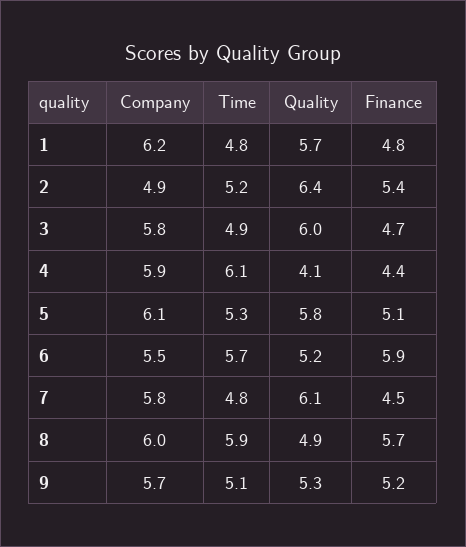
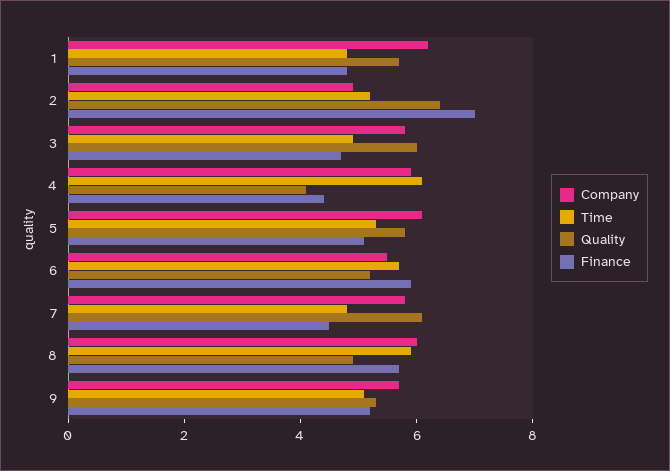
  {
    "Company": {
      "1": 6.2,
      "2": 4.9,
      "3": 5.8,
      "4": 5.9,
      "5": 6.1,
      "6": 5.5,
      "7": 5.8,
      "8": 6,
      "9": 5.7
    },
    "Time": {
      "1": 4.8,
      "2": 5.2,
      "3": 4.9,
      "4": 6.1,
      "5": 5.3,
      "6": 5.7,
      "7": 4.8,
      "8": 5.9,
      "9": 5.1
    },
    "Quality": {
      "1": 5.7,
      "2": 6.4,
      "3": 6,
      "4": 4.1,
      "5": 5.8,
      "6": 5.2,
      "7": 6.1,
      "8": 4.9,
      "9": 5.3
    },
    "Finance": {
      "1": 4.8,
-     "2": 5.4,
+     "2": 7,
      "3": 4.7,
      "4": 4.4,
      "5": 5.1,
      "6": 5.9,
      "7": 4.5,
      "8": 5.7,
      "9": 5.2
    }
  }

